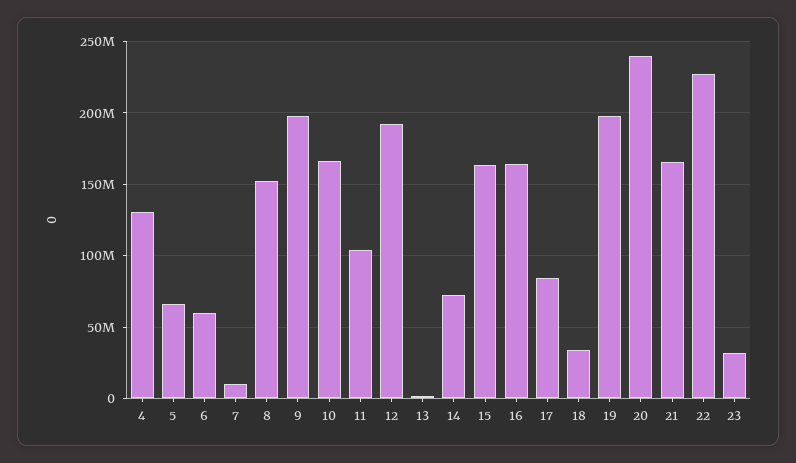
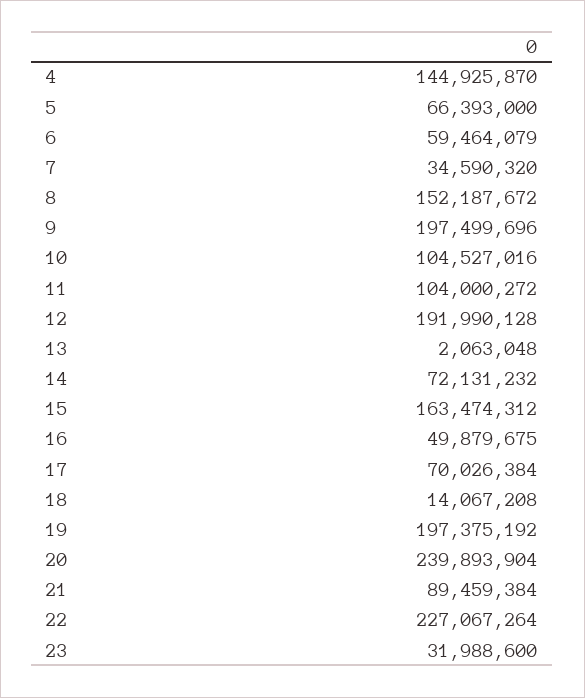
  {
-   "4": 130000000,
+   "4": 144925870,
    "5": 66393000,
    "6": 59464079,
-   "7": 10000000,
+   "7": 34590320,
    "8": 152187672,
    "9": 197499696,
-   "10": 165000000,
+   "10": 104527016,
    "11": 104000272,
    "12": 191990128,
    "13": 2063048,
    "14": 72131232,
    "15": 163474312,
-   "16": 165000000,
+   "16": 49879675,
-   "17": 85000000,
+   "17": 70026384,
-   "18": 35000000,
+   "18": 14067208,
    "19": 197375192,
    "20": 239893904,
-   "21": 165000000,
+   "21": 89459384,
    "22": 227067264,
    "23": 31988600
  }

